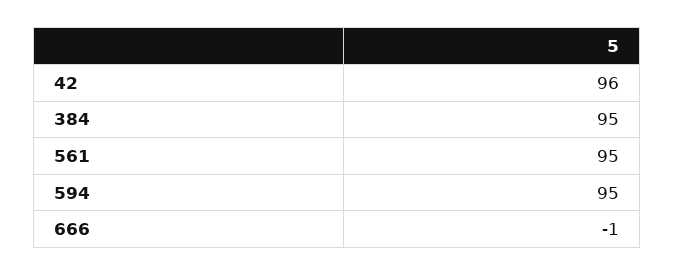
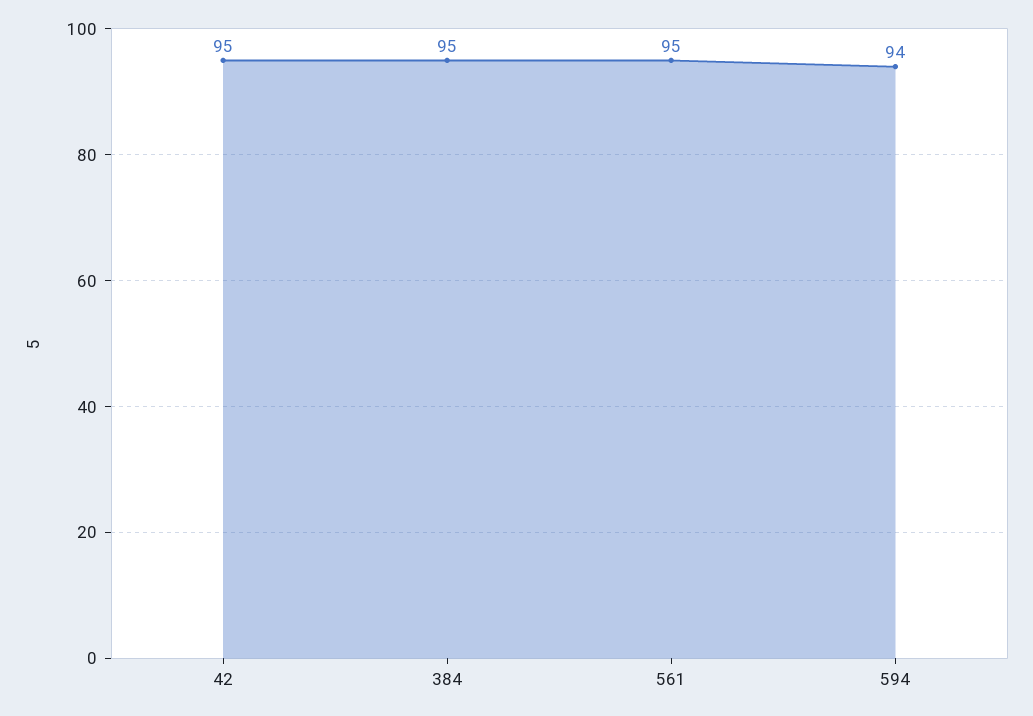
  {
-   "42": 96,
+   "42": 95,
    "384": 95,
    "561": 95,
-   "594": 95,
+   "594": 94
-   "666": -1
  }

